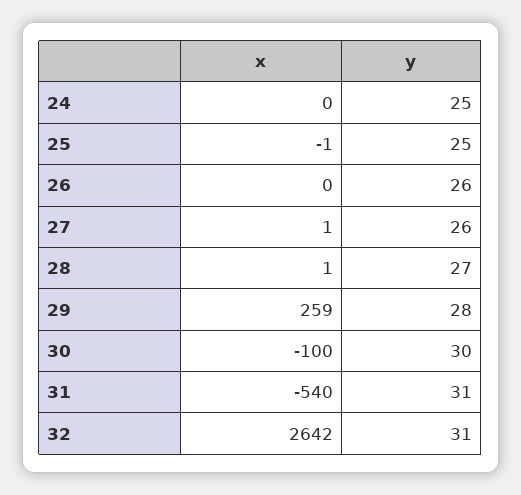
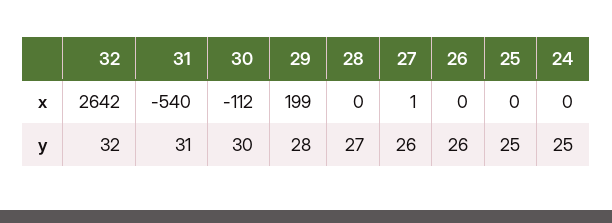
  {
    "x": {
      "24": 0,
-     "25": -1,
+     "25": 0,
      "26": 0,
      "27": 1,
-     "28": 1,
+     "28": 0,
-     "29": 259,
+     "29": 199,
-     "30": -100,
+     "30": -112,
      "31": -540,
      "32": 2642
    },
    "y": {
      "24": 25,
      "25": 25,
      "26": 26,
      "27": 26,
      "28": 27,
      "29": 28,
      "30": 30,
      "31": 31,
-     "32": 31
+     "32": 32
    }
  }

